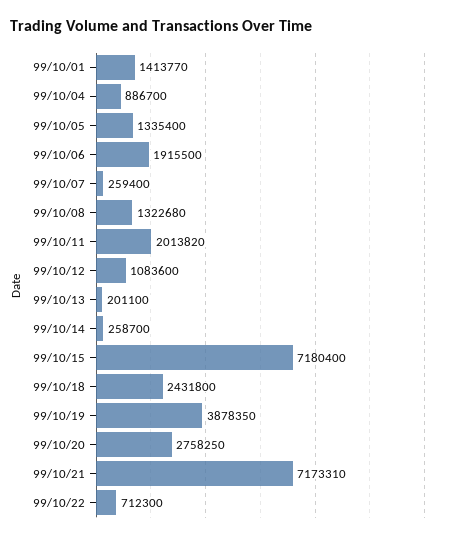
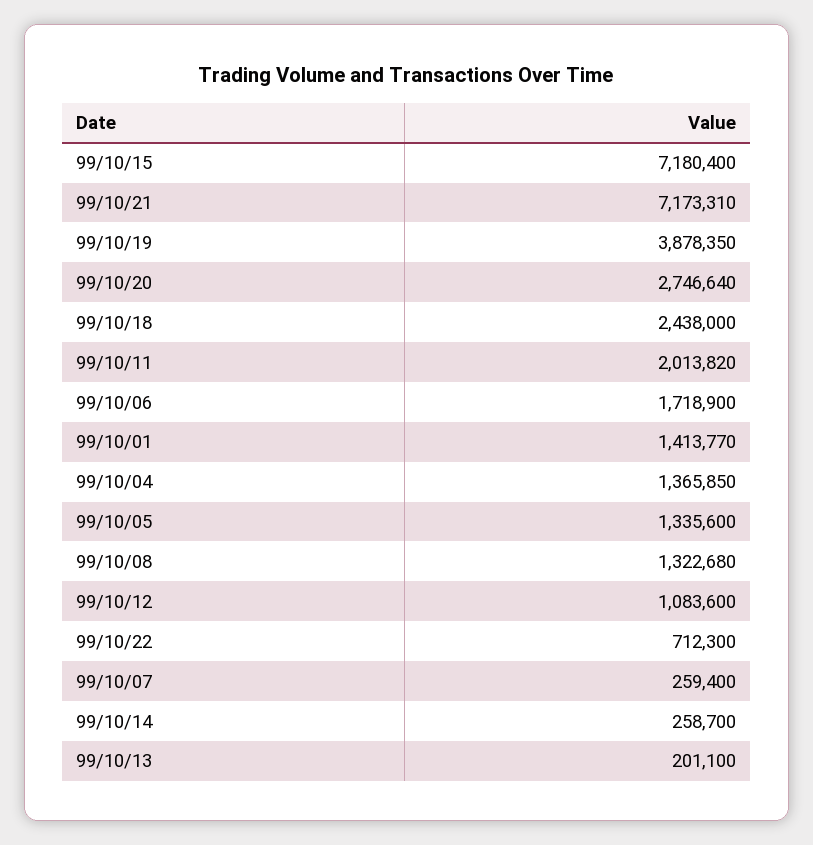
  {
    "99/10/01": 1413770,
-   "99/10/04": 886700,
+   "99/10/04": 1365850,
-   "99/10/05": 1335400,
+   "99/10/05": 1335600,
-   "99/10/06": 1915500,
+   "99/10/06": 1718900,
    "99/10/07": 259400,
    "99/10/08": 1322680,
    "99/10/11": 2013820,
    "99/10/12": 1083600,
    "99/10/13": 201100,
    "99/10/14": 258700,
    "99/10/15": 7180400,
-   "99/10/18": 2431800,
+   "99/10/18": 2438000,
    "99/10/19": 3878350,
-   "99/10/20": 2758250,
+   "99/10/20": 2746640,
    "99/10/21": 7173310,
    "99/10/22": 712300
  }

